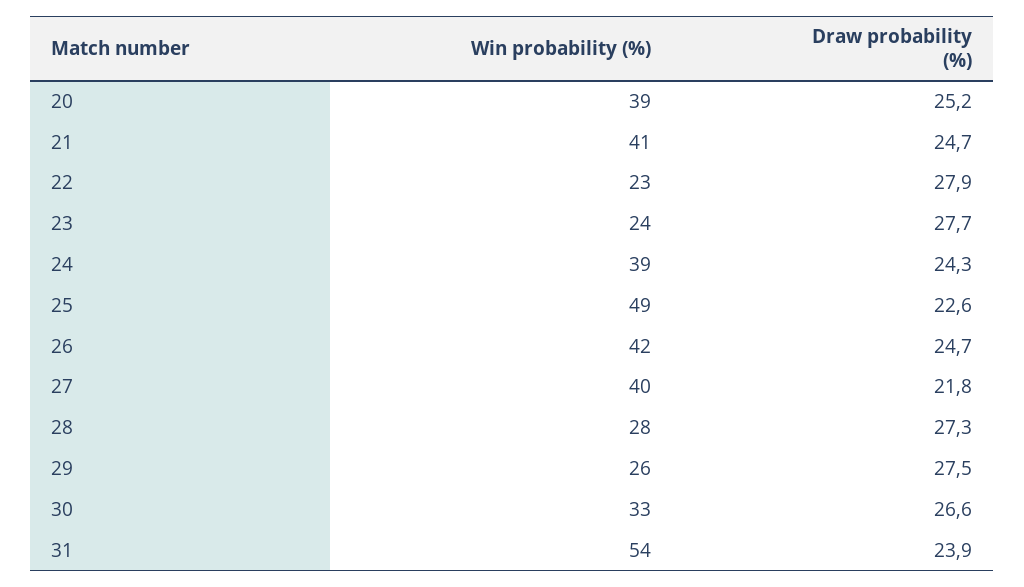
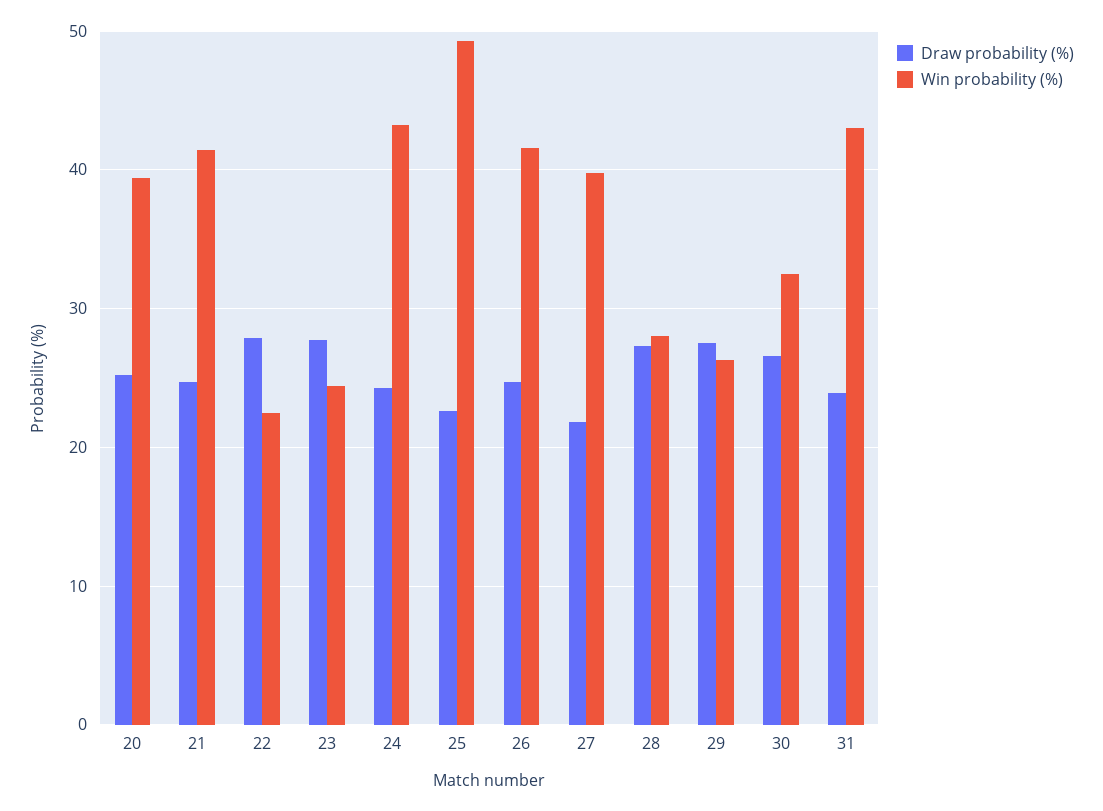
  {
    "Win probability (%)": {
      "20": 39,
      "21": 41,
      "22": 23,
      "23": 24,
-     "24": 39,
+     "24": 43,
      "25": 49,
      "26": 42,
      "27": 40,
      "28": 28,
      "29": 26,
      "30": 33,
-     "31": 54
+     "31": 43
    },
    "Draw probability (%)": {
      "20": 25.2,
      "21": 24.7,
      "22": 27.9,
      "23": 27.7,
      "24": 24.3,
      "25": 22.6,
      "26": 24.7,
      "27": 21.8,
      "28": 27.3,
      "29": 27.5,
      "30": 26.6,
      "31": 23.9
    }
  }

